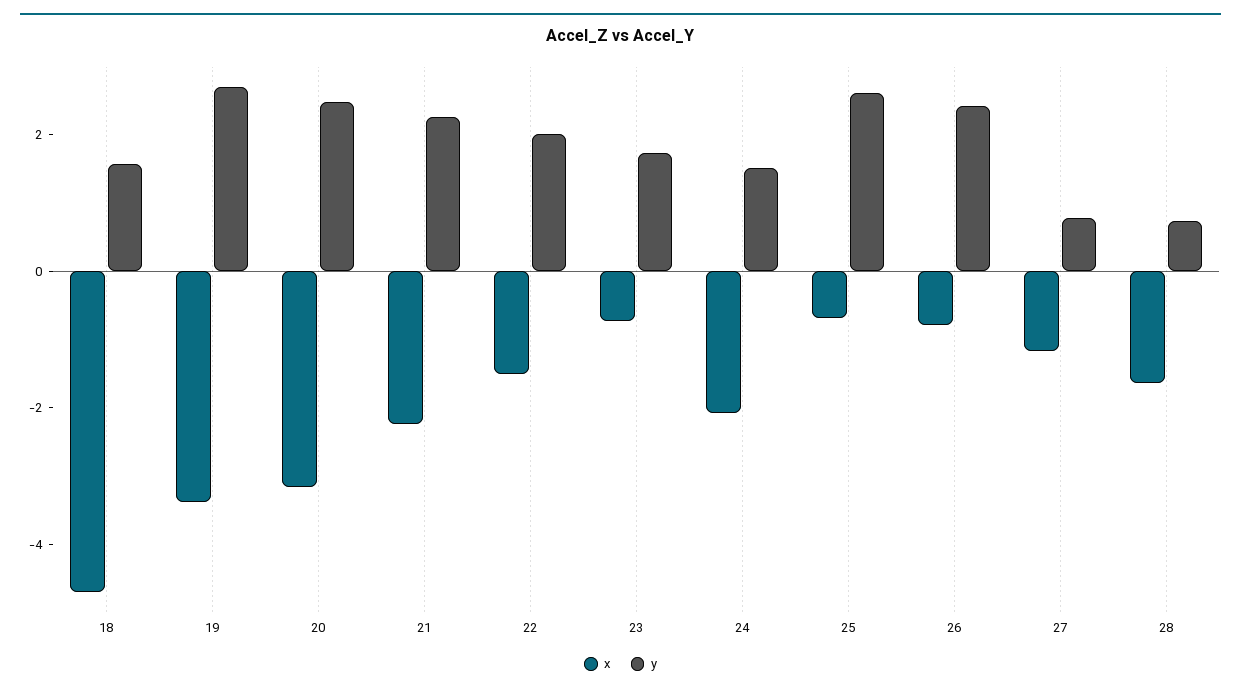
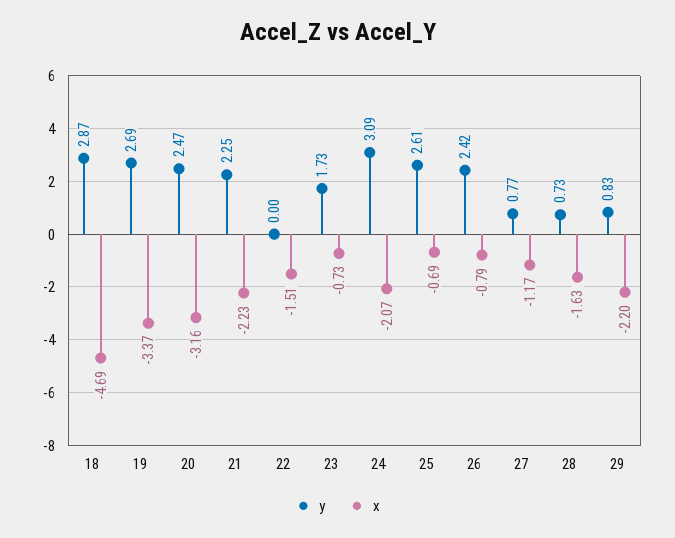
  {
    "x": {
      "18": -4.69,
      "19": -3.37,
      "20": -3.16,
      "21": -2.23,
      "22": -1.51,
      "23": -0.73,
      "24": -2.07,
      "25": -0.69,
      "26": -0.79,
      "27": -1.17,
-     "28": -1.63
+     "28": -1.63,
+     "29": -2.2
    },
    "y": {
-     "18": 1.5,
+     "18": 2.87,
      "19": 2.69,
      "20": 2.47,
      "21": 2.25,
-     "22": 2,
+     "22": 0,
      "23": 1.73,
-     "24": 1.5,
+     "24": 3.09,
      "25": 2.61,
      "26": 2.42,
      "27": 0.77,
-     "28": 0.73
+     "28": 0.73,
+     "29": 0.83
    }
  }

